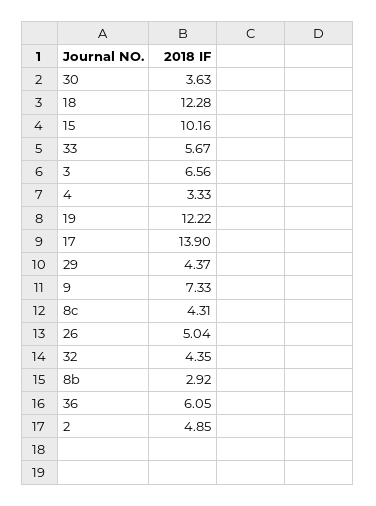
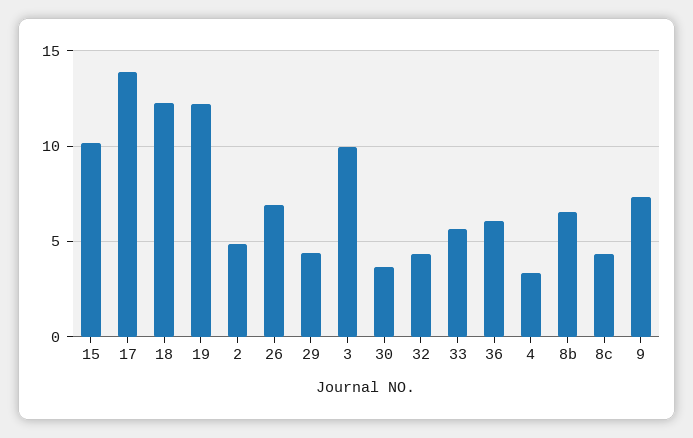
  {
    "30": 3.63,
    "18": 12.28,
    "15": 10.16,
    "33": 5.67,
-   "3": 6.56,
+   "3": 10,
    "4": 3.33,
    "19": 12.22,
    "17": 13.9,
    "29": 4.37,
    "9": 7.33,
    "8c": 4.31,
-   "26": 5.04,
+   "26": 7,
    "32": 4.35,
-   "8b": 2.92,
+   "8b": 6.5,
    "36": 6.05,
    "2": 4.85
  }

